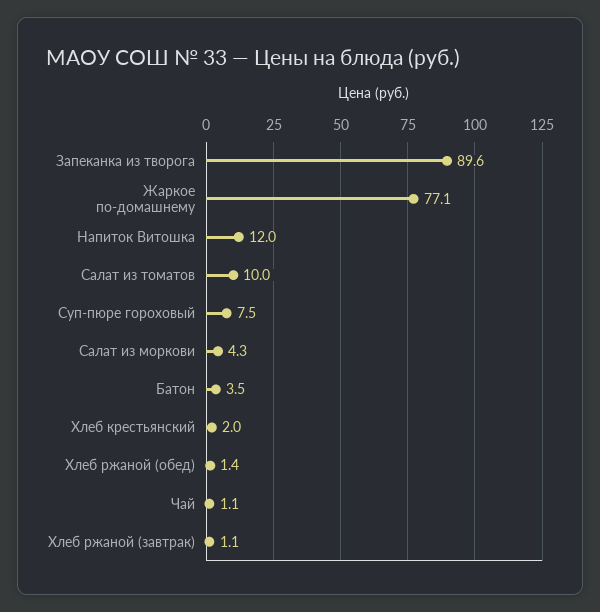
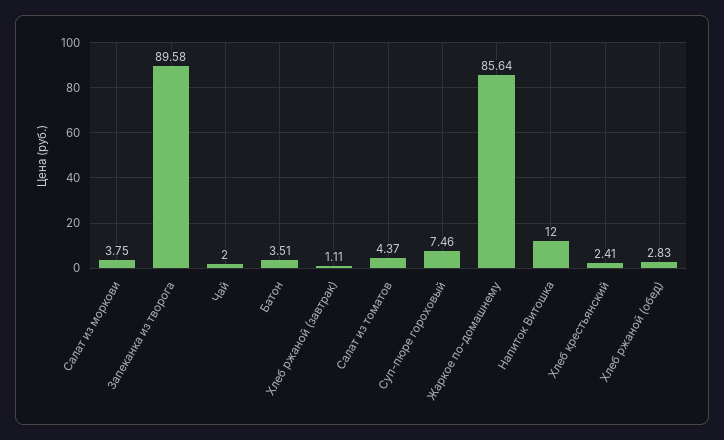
  {
    "Запеканка из творога": 89.58,
-   "Жаркое по-домашнему": 77.1,
+   "Жаркое по-домашнему": 85.64,
    "Напиток Витошка": 12,
-   "Салат из томатов": 10,
+   "Салат из томатов": 4.37,
    "Суп-пюре гороховый": 7.46,
-   "Салат из моркови": 4.3,
+   "Салат из моркови": 3.75,
    "Батон": 3.51,
-   "Хлеб крестьянский": 2,
+   "Хлеб крестьянский": 2.41,
-   "Хлеб ржаной (обед)": 1.4,
+   "Хлеб ржаной (обед)": 2.83,
-   "Чай": 1.1,
+   "Чай": 2,
    "Хлеб ржаной (завтрак)": 1.11
  }

